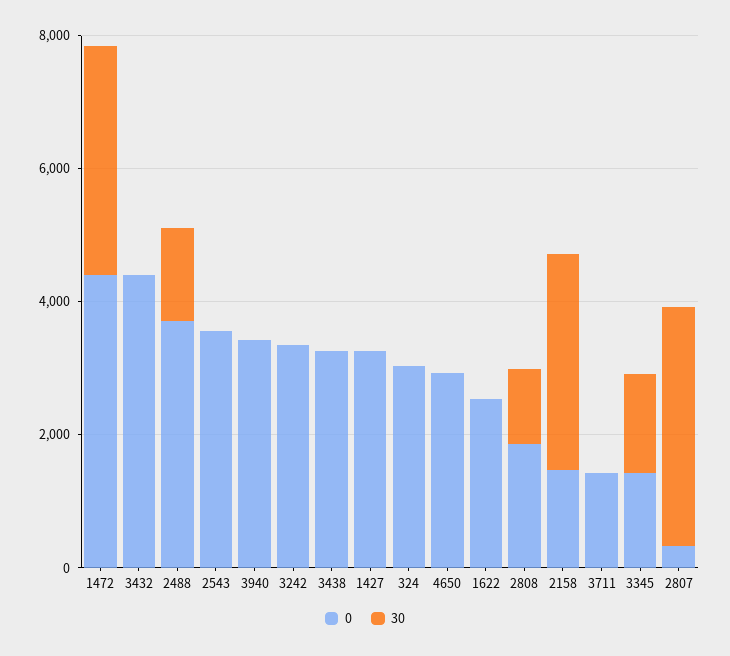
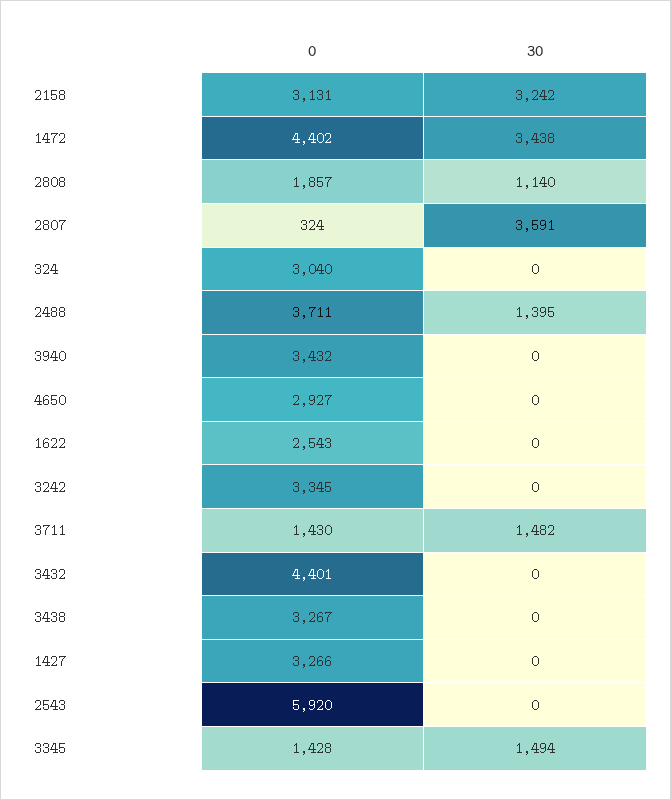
  {
    "0": {
      "1472": 4402,
      "3432": 4401,
      "2488": 3711,
-     "2543": 3500,
+     "2543": 5920,
      "3940": 3432,
      "3242": 3345,
      "3438": 3267,
      "1427": 3266,
      "324": 3040,
      "4650": 2927,
      "1622": 2543,
      "2808": 1857,
-     "2158": 1500,
+     "2158": 3131,
      "3711": 1430,
      "3345": 1428,
      "2807": 324
    },
    "30": {
      "1472": 3438,
      "3432": 0,
      "2488": 1395,
      "2543": 0,
      "3940": 0,
      "3242": 0,
      "3438": 0,
      "1427": 0,
      "324": 0,
      "4650": 0,
      "1622": 0,
      "2808": 1140,
      "2158": 3242,
-     "3711": 0,
+     "3711": 1482,
      "3345": 1494,
      "2807": 3591
    }
  }

